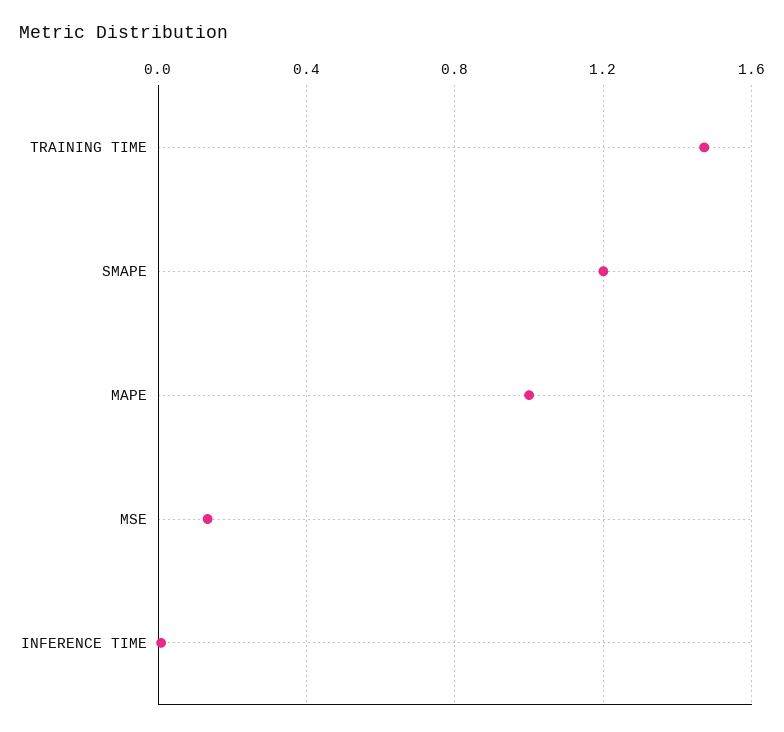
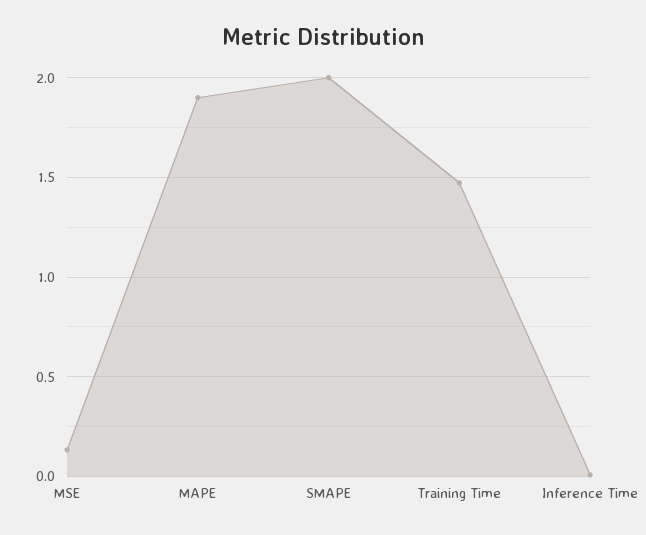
  {
    "TRAINING TIME": 1.45,
-   "SMAPE": 1.2,
+   "SMAPE": 2,
-   "MAPE": 1,
+   "MAPE": 1.9,
    "MSE": 0.15,
    "INFERENCE TIME": 0
  }

